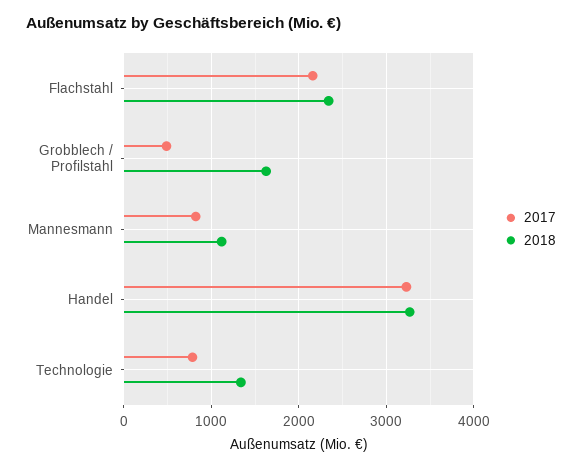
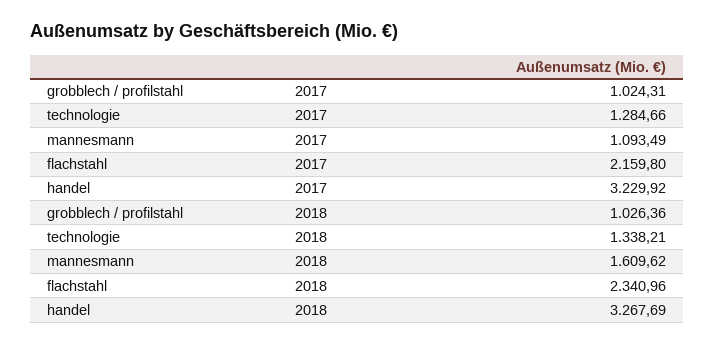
  {
    "2017": {
      "Flachstahl": 2159.8,
-     "Grobblech / Profilstahl": 500,
+     "Grobblech / Profilstahl": 1024.31,
-     "Mannesmann": 800,
+     "Mannesmann": 1093.49,
      "Handel": 3229.92,
-     "Technologie": 800
+     "Technologie": 1284.66
    },
    "2018": {
      "Flachstahl": 2340.96,
-     "Grobblech / Profilstahl": 1600,
+     "Grobblech / Profilstahl": 1026.36,
-     "Mannesmann": 1100,
+     "Mannesmann": 1609.62,
      "Handel": 3267.69,
      "Technologie": 1338.21
    }
  }

